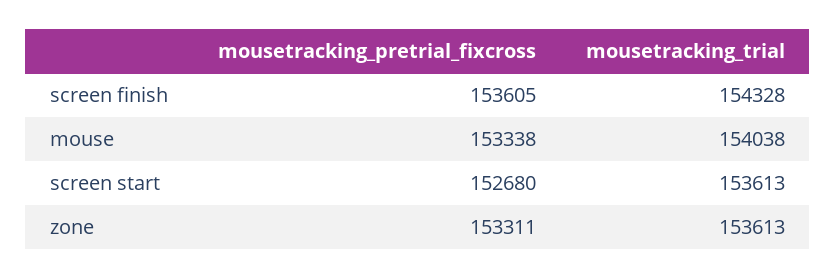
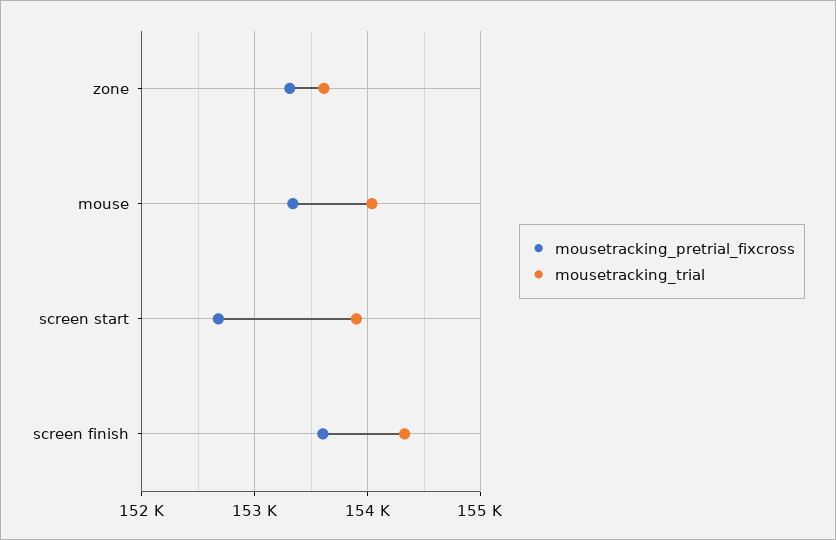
  {
    "mousetracking_pretrial_fixcross": {
      "screen finish": 153605,
      "mouse": 153338,
      "screen start": 152680,
      "zone": 153311
    },
    "mousetracking_trial": {
      "screen finish": 154328,
      "mouse": 154038,
-     "screen start": 153613,
+     "screen start": 153900,
      "zone": 153613
    }
  }

